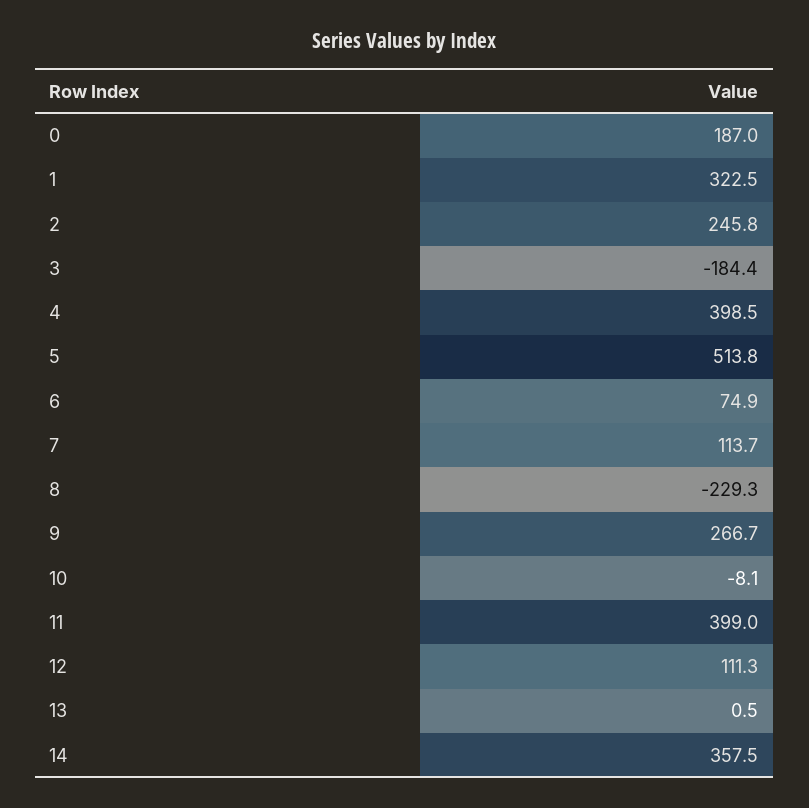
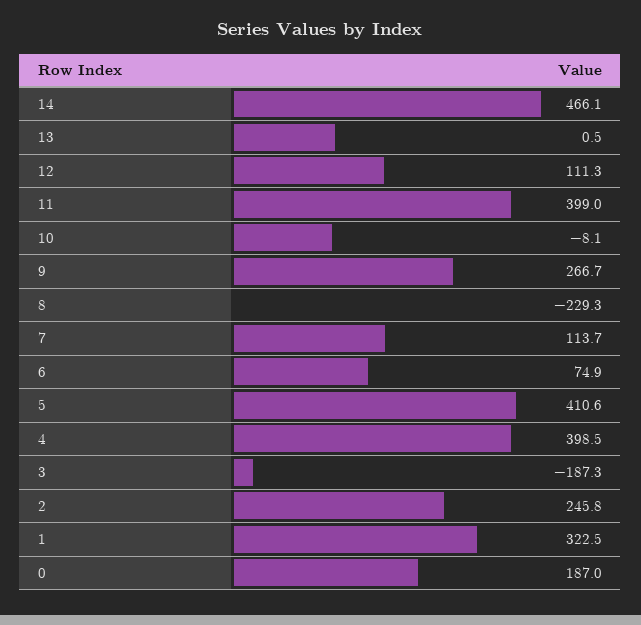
  {
    "0": 187,
    "1": 322.5,
    "2": 245.8,
-   "3": -184.4,
+   "3": -187.3,
    "4": 398.5,
-   "5": 513.8,
+   "5": 410.6,
    "6": 74.9,
    "7": 113.7,
    "8": -229.3,
    "9": 266.7,
    "10": -8.1,
    "11": 399,
    "12": 111.3,
    "13": 0.5,
-   "14": 357.5
+   "14": 466.1
  }

